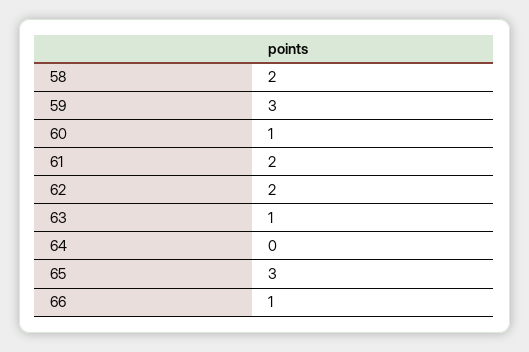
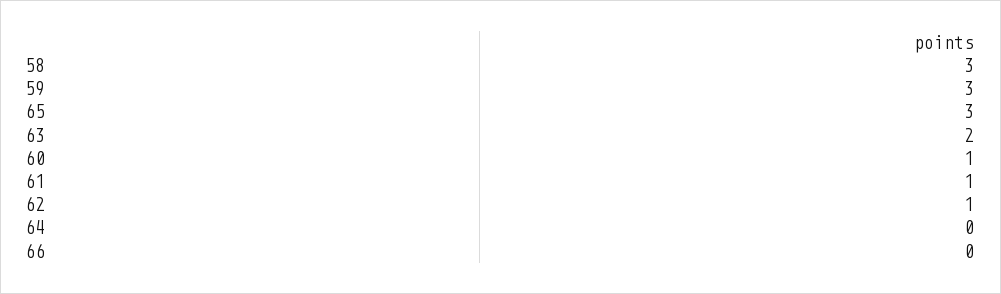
  {
-   "58": 2,
+   "58": 3,
    "59": 3,
    "60": 1,
-   "61": 2,
+   "61": 1,
-   "62": 2,
+   "62": 1,
-   "63": 1,
+   "63": 2,
    "64": 0,
    "65": 3,
-   "66": 1
+   "66": 0
  }

